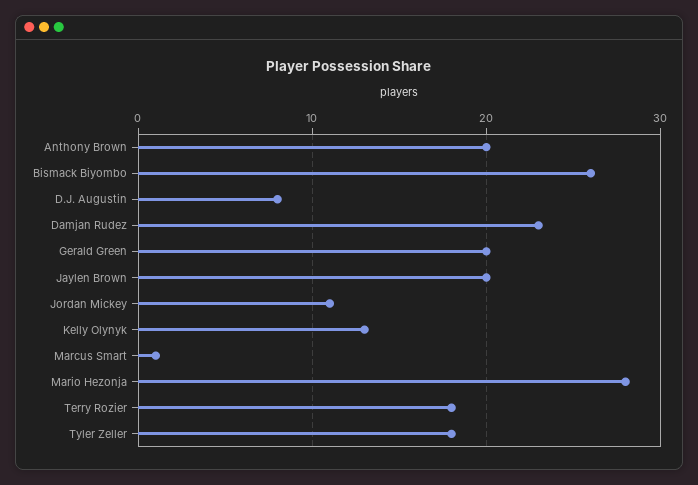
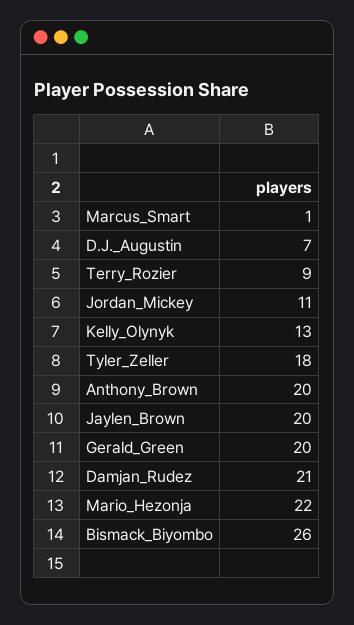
  {
    "Anthony Brown": 20,
    "Bismack Biyombo": 26,
-   "D.J. Augustin": 8,
+   "D.J. Augustin": 7,
-   "Damjan Rudez": 23,
+   "Damjan Rudez": 21,
    "Gerald Green": 20,
    "Jaylen Brown": 20,
    "Jordan Mickey": 11,
    "Kelly Olynyk": 13,
    "Marcus Smart": 1,
-   "Mario Hezonja": 28,
+   "Mario Hezonja": 22,
-   "Terry Rozier": 18,
+   "Terry Rozier": 9,
    "Tyler Zeller": 18
  }

